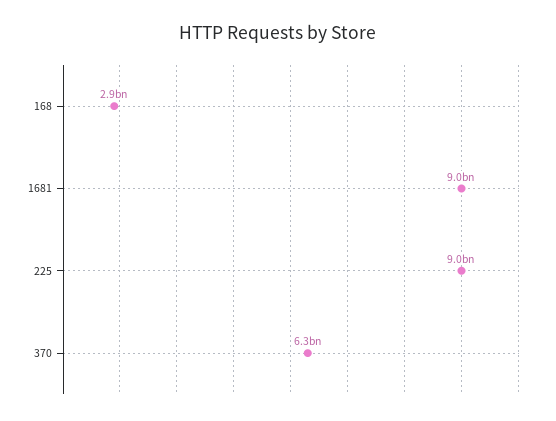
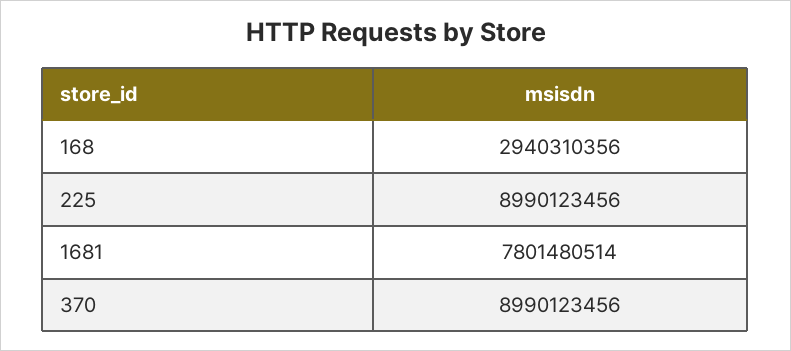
  {
    "168": 2940310356,
-   "1681": 9000000000,
+   "1681": 7801480514,
    "225": 8990123456,
-   "370": 6300000000
+   "370": 8990123456
  }

